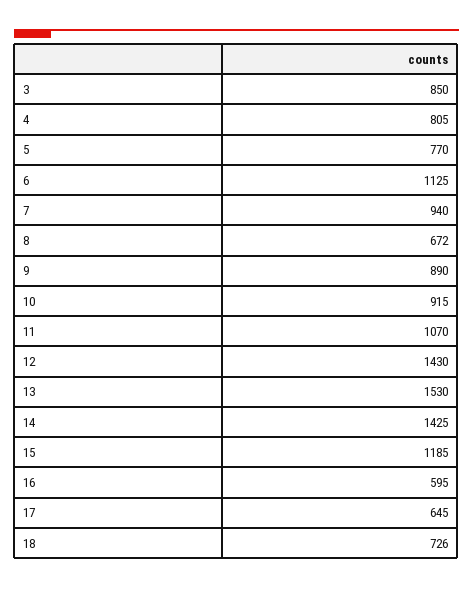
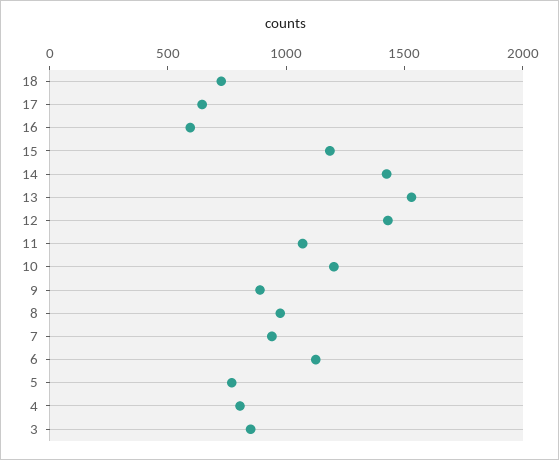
  {
    "3": 850,
    "4": 805,
    "5": 770,
    "6": 1125,
    "7": 940,
-   "8": 672,
+   "8": 1000,
    "9": 890,
-   "10": 915,
+   "10": 1200,
    "11": 1070,
    "12": 1430,
    "13": 1530,
    "14": 1425,
    "15": 1185,
    "16": 595,
    "17": 645,
    "18": 726
  }

